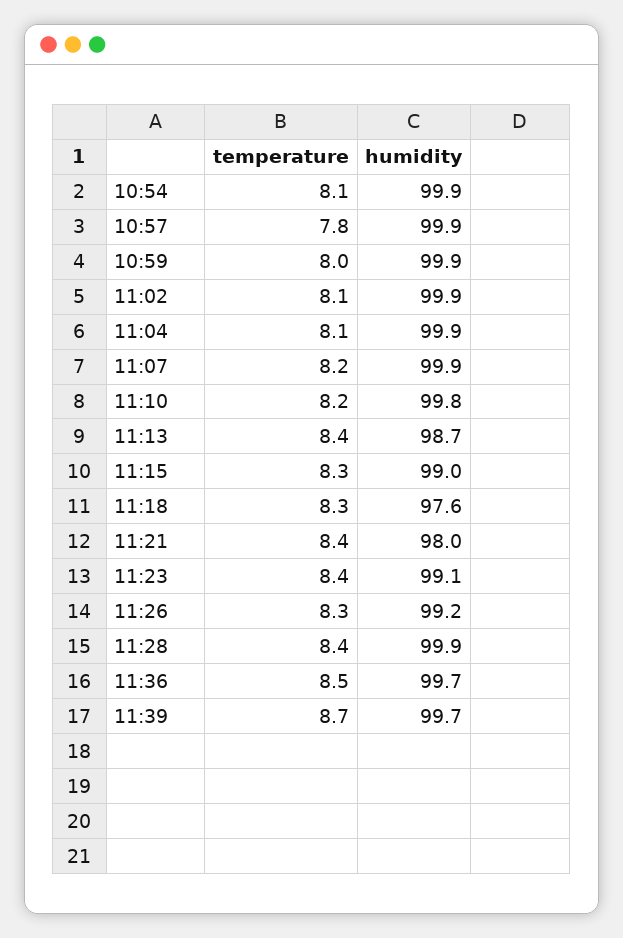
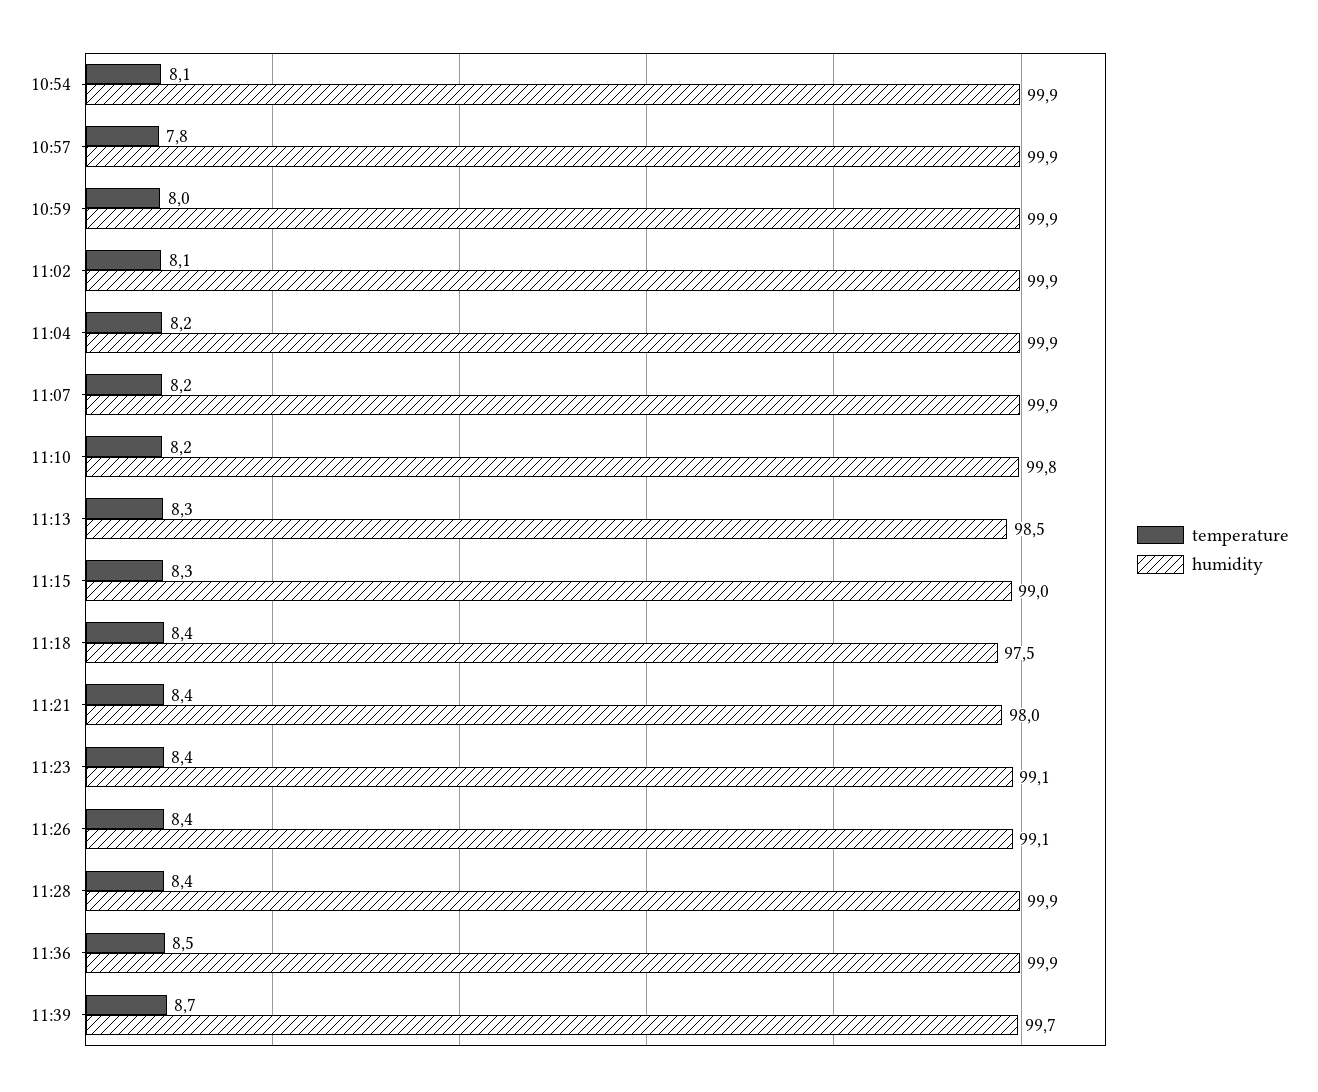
  {
    "temperature": {
      "10:54": 8.1,
      "10:57": 7.8,
      "10:59": 8,
      "11:02": 8.1,
-     "11:04": 8.1,
+     "11:04": 8.2,
      "11:07": 8.2,
      "11:10": 8.2,
-     "11:13": 8.4,
+     "11:13": 8.3,
      "11:15": 8.3,
-     "11:18": 8.3,
+     "11:18": 8.4,
      "11:21": 8.4,
      "11:23": 8.4,
-     "11:26": 8.3,
+     "11:26": 8.4,
      "11:28": 8.4,
      "11:36": 8.5,
      "11:39": 8.7
    },
    "humidity": {
      "10:54": 99.9,
      "10:57": 99.9,
      "10:59": 99.9,
      "11:02": 99.9,
      "11:04": 99.9,
      "11:07": 99.9,
      "11:10": 99.8,
-     "11:13": 98.7,
+     "11:13": 98.5,
      "11:15": 99,
-     "11:18": 97.6,
+     "11:18": 97.5,
      "11:21": 98,
      "11:23": 99.1,
-     "11:26": 99.2,
+     "11:26": 99.1,
      "11:28": 99.9,
-     "11:36": 99.7,
+     "11:36": 99.9,
      "11:39": 99.7
    }
  }

